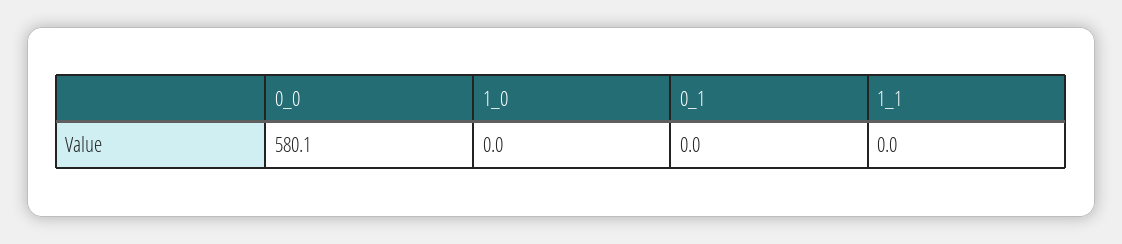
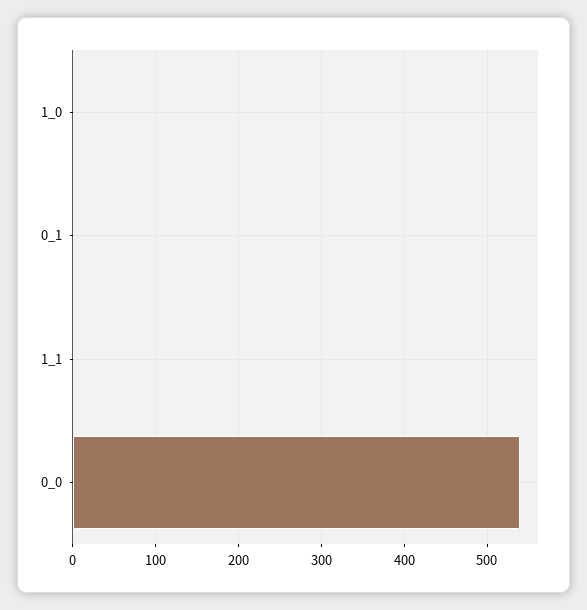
  {
-   "0_0": 580.1,
+   "0_0": 540,
    "1_0": 0,
    "0_1": 0,
    "1_1": 0
  }

